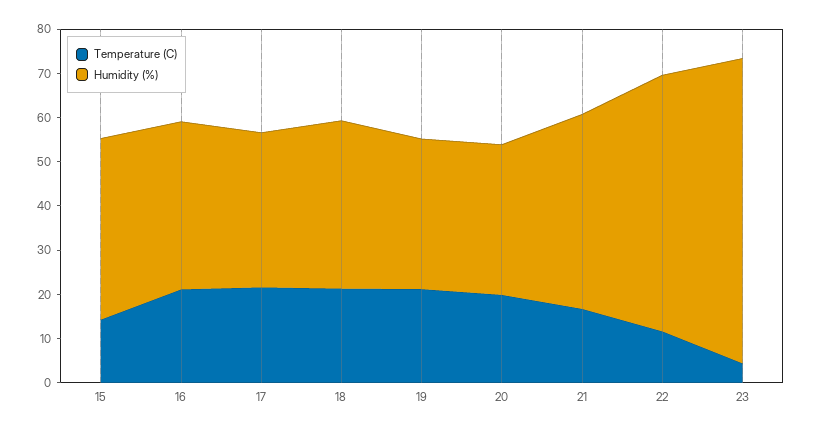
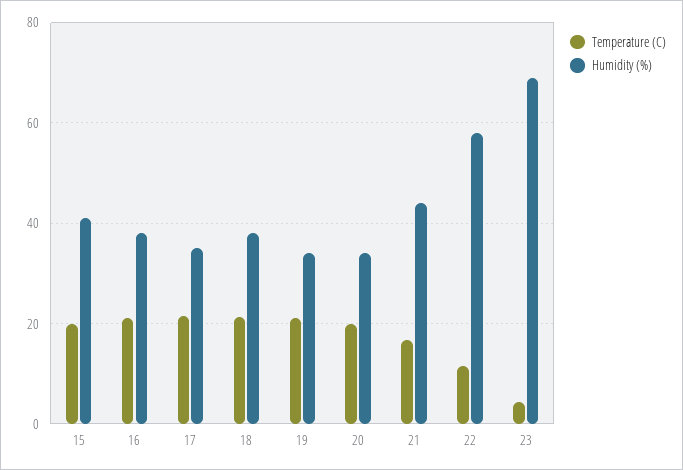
  {
    "Temperature (C)": {
-     "15": 14,
+     "15": 20,
      "16": 22,
      "17": 22,
      "18": 22,
      "19": 22,
      "20": 20,
      "21": 16,
      "22": 12,
      "23": 4
    },
    "Humidity (%)": {
      "15": 42,
      "16": 38,
      "17": 36,
      "18": 38,
      "19": 34,
      "20": 34,
      "21": 44,
      "22": 58,
      "23": 70
    }
  }

